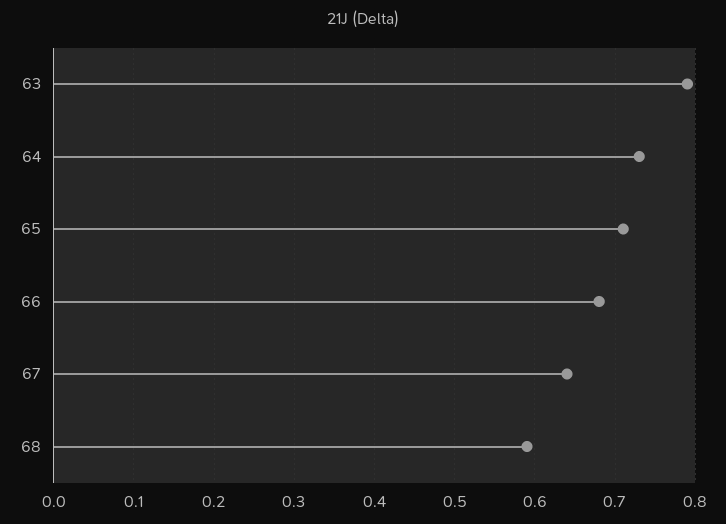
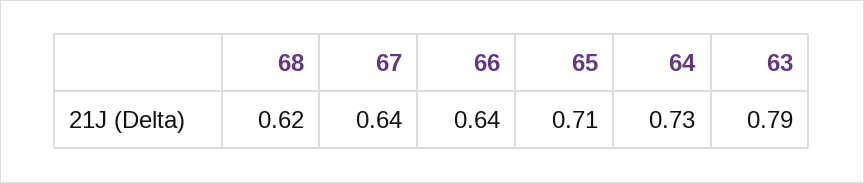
  {
    "63": 0.79,
    "64": 0.73,
    "65": 0.71,
-   "66": 0.68,
+   "66": 0.64,
    "67": 0.64,
-   "68": 0.59
+   "68": 0.62
  }

